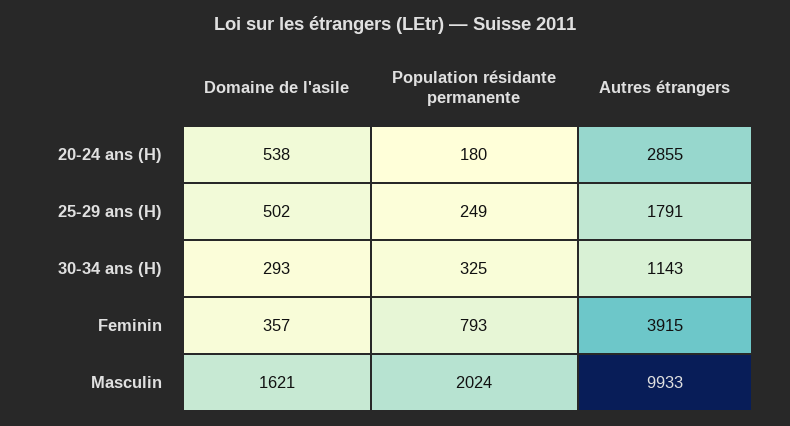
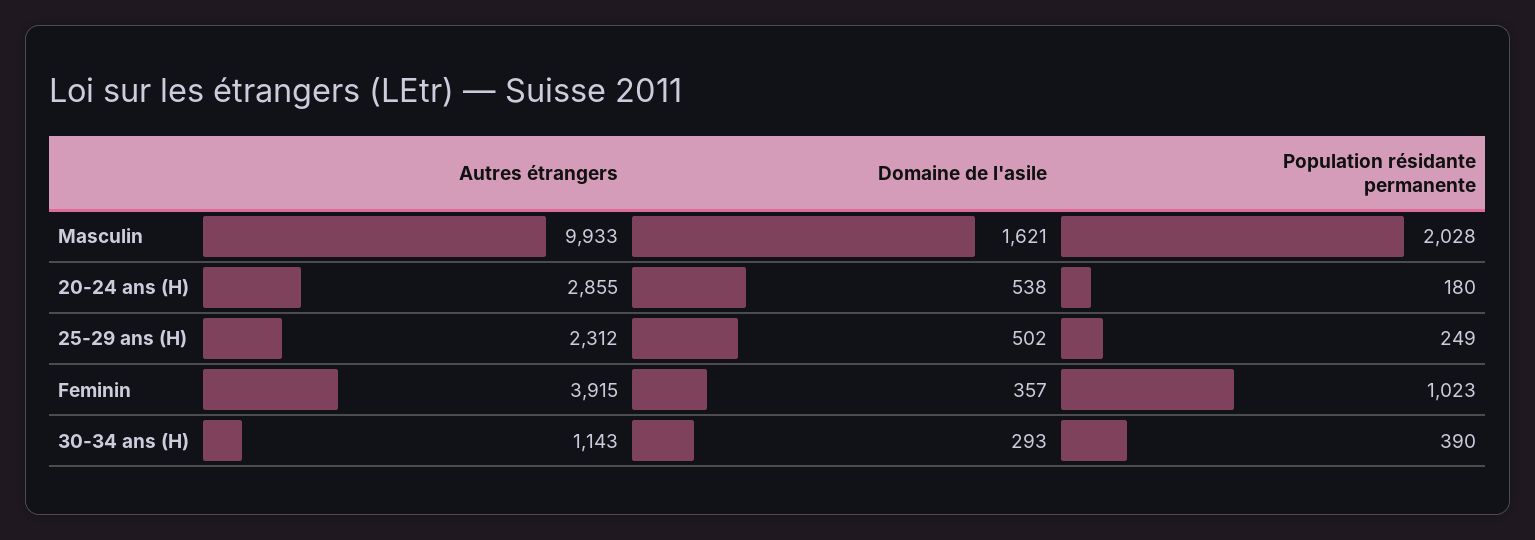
  {
    "Domaine de l'asile": {
      "20-24 ans (H)": 538,
      "25-29 ans (H)": 502,
      "30-34 ans (H)": 293,
      "Feminin": 357,
      "Masculin": 1621
    },
    "Population résidante permanente": {
      "20-24 ans (H)": 180,
      "25-29 ans (H)": 249,
-     "30-34 ans (H)": 325,
+     "30-34 ans (H)": 390,
-     "Feminin": 793,
+     "Feminin": 1023,
-     "Masculin": 2024
+     "Masculin": 2028
    },
    "Autres étrangers": {
      "20-24 ans (H)": 2855,
-     "25-29 ans (H)": 1791,
+     "25-29 ans (H)": 2312,
      "30-34 ans (H)": 1143,
      "Feminin": 3915,
      "Masculin": 9933
    }
  }

